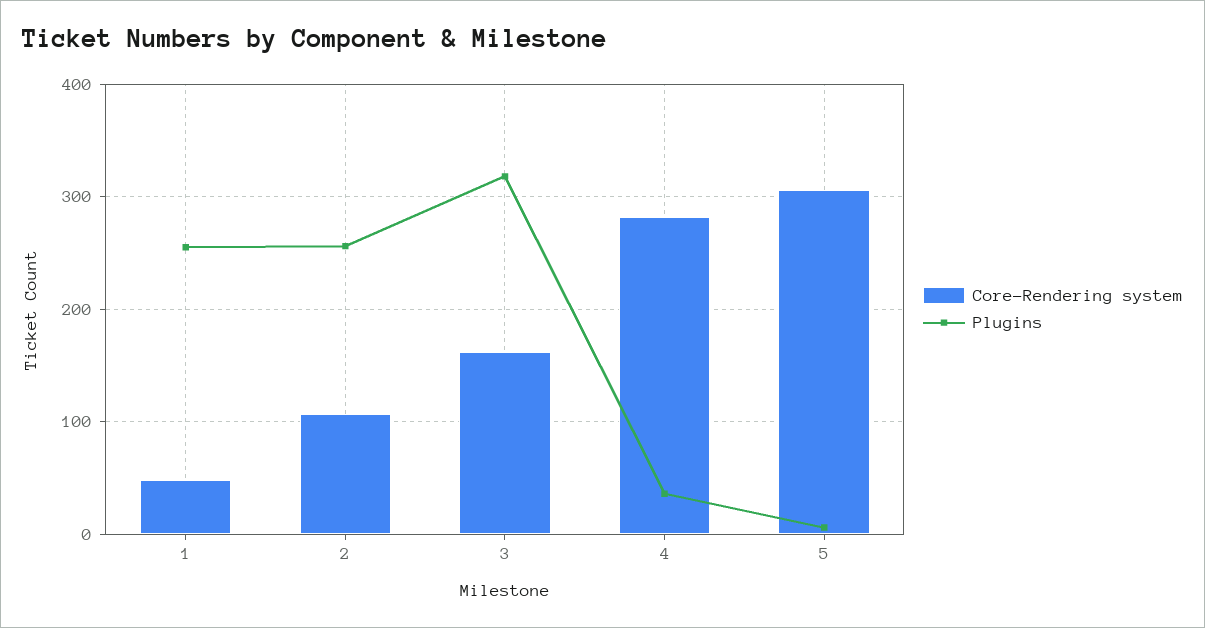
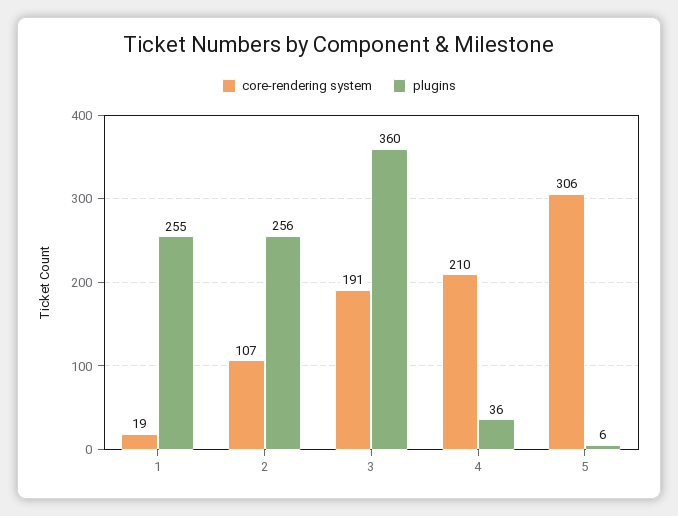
  {
    "Core-Rendering system": {
-     "1": 50,
+     "1": 19,
      "2": 107,
-     "3": 160,
+     "3": 191,
-     "4": 280,
+     "4": 210,
      "5": 306
    },
    "Plugins": {
      "1": 255,
      "2": 256,
-     "3": 320,
+     "3": 360,
      "4": 36,
      "5": 6
    }
  }

